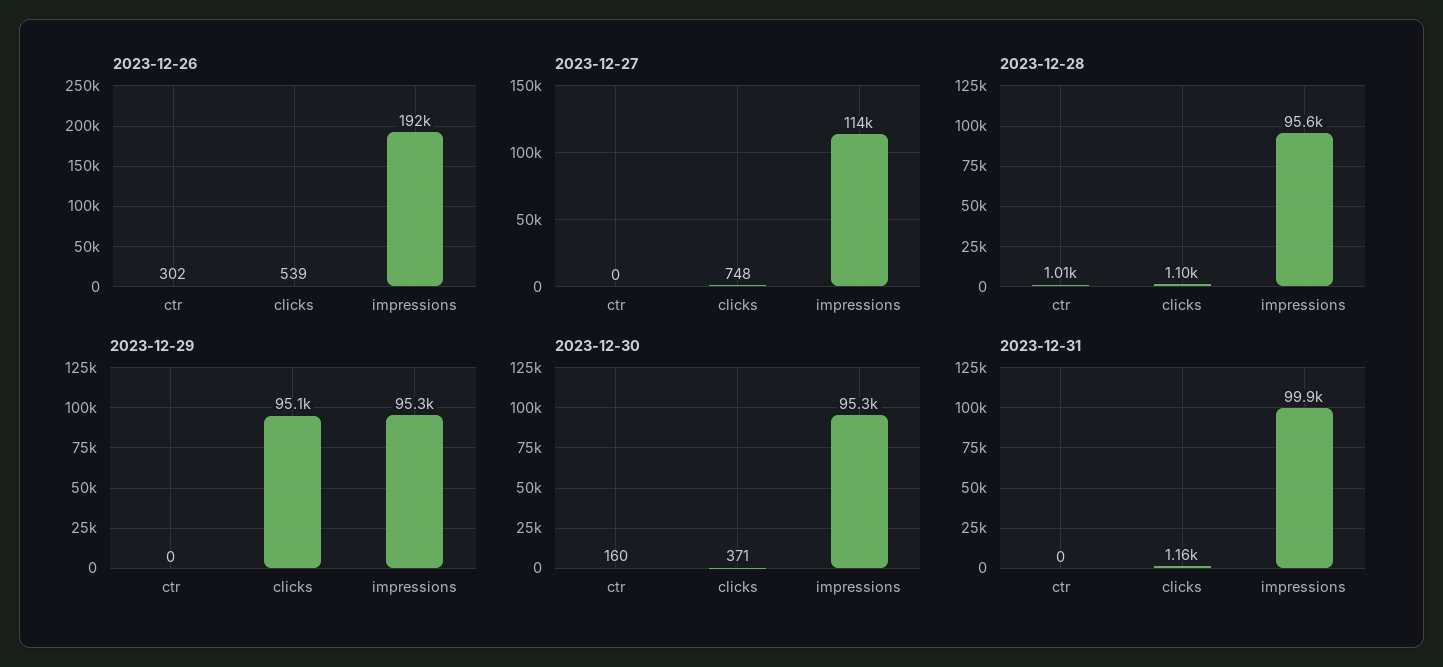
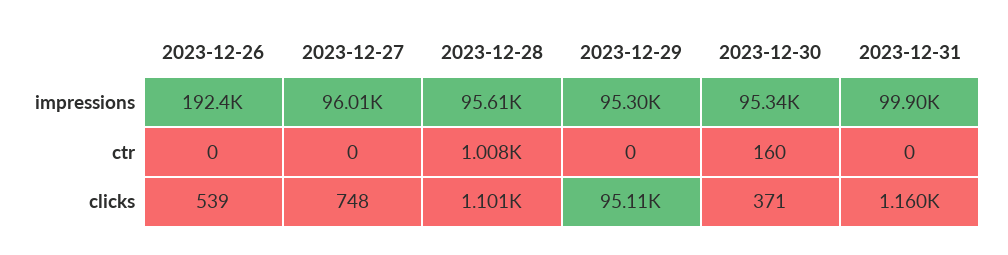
  {
    "2023-12-26": {
-     "ctr": 302,
+     "ctr": 0,
      "clicks": 539,
      "impressions": 192400
    },
    "2023-12-27": {
      "ctr": 0,
      "clicks": 748,
-     "impressions": 114000
+     "impressions": 96010
    },
    "2023-12-28": {
      "ctr": 1008,
      "clicks": 1101,
      "impressions": 95610
    },
    "2023-12-29": {
      "ctr": 0,
      "clicks": 95110,
      "impressions": 95300
    },
    "2023-12-30": {
      "ctr": 160,
      "clicks": 371,
      "impressions": 95340
    },
    "2023-12-31": {
      "ctr": 0,
      "clicks": 1160,
      "impressions": 99900
    }
  }

